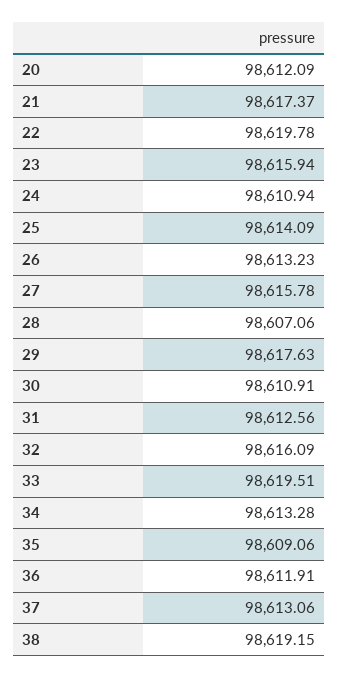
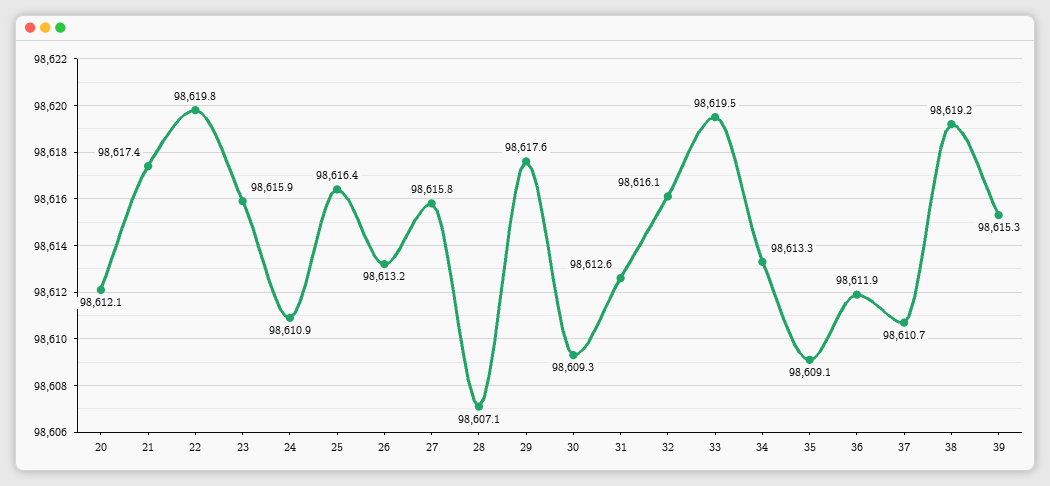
  {
    "20": 98612.09,
    "21": 98617.37,
    "22": 98619.78,
    "23": 98615.94,
    "24": 98610.94,
-   "25": 98614.09,
+   "25": 98616.4,
    "26": 98613.23,
    "27": 98615.78,
    "28": 98607.06,
    "29": 98617.63,
-   "30": 98610.91,
+   "30": 98609.3,
    "31": 98612.56,
    "32": 98616.09,
    "33": 98619.51,
    "34": 98613.28,
    "35": 98609.06,
    "36": 98611.91,
-   "37": 98613.06,
+   "37": 98610.7,
-   "38": 98619.15
+   "38": 98619.15,
+   "39": 98615.3
  }

